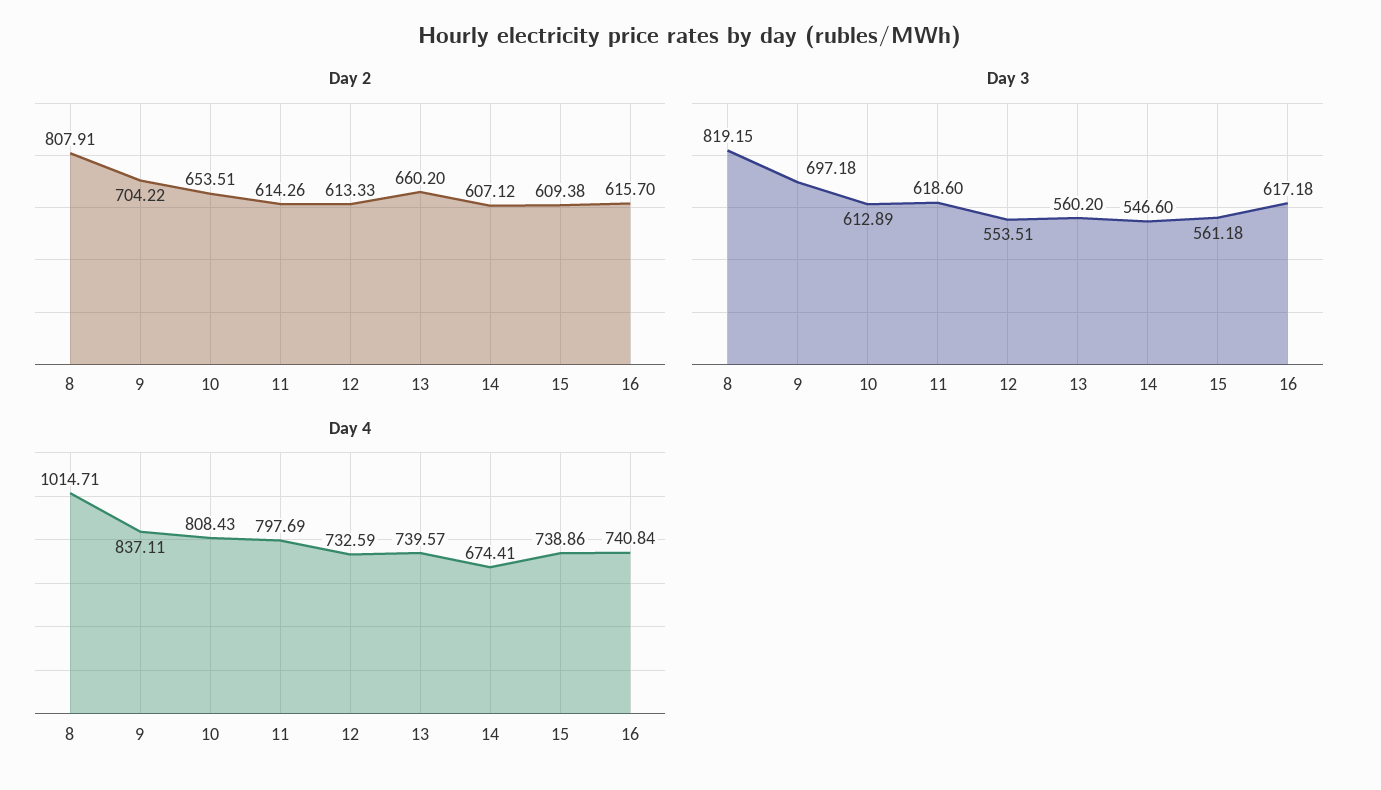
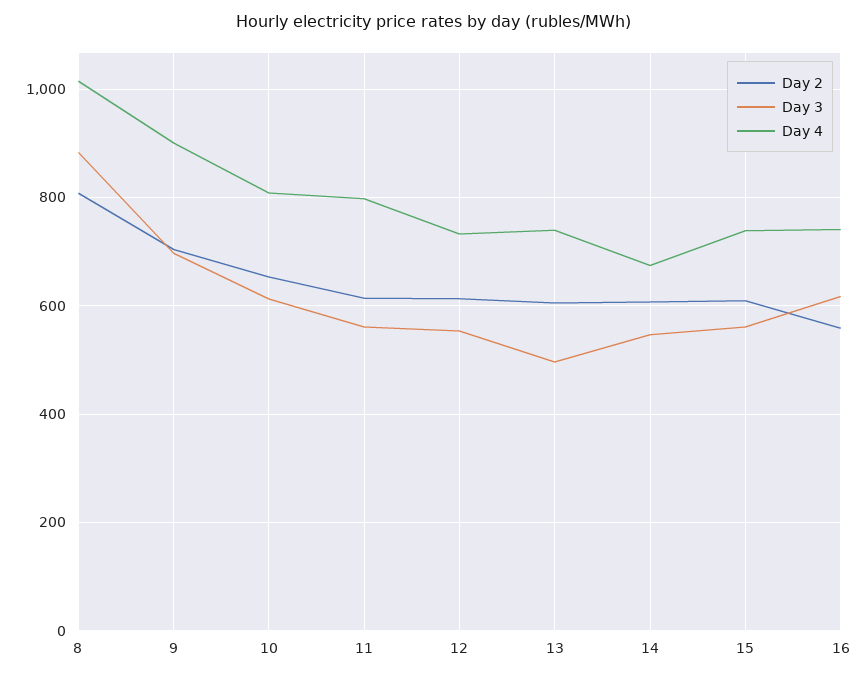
  {
    "Day 2": {
      "8": 807.91,
      "9": 704.22,
      "10": 653.51,
      "11": 614.26,
      "12": 613.33,
-     "13": 660.2,
+     "13": 600,
      "14": 607.12,
      "15": 609.38,
-     "16": 615.7
+     "16": 560
    },
    "Day 3": {
-     "8": 819.15,
+     "8": 880,
      "9": 697.18,
      "10": 612.89,
-     "11": 618.6,
+     "11": 560,
      "12": 553.51,
-     "13": 560.2,
+     "13": 500,
      "14": 546.6,
      "15": 561.18,
      "16": 617.18
    },
    "Day 4": {
      "8": 1014.71,
-     "9": 837.11,
+     "9": 900,
      "10": 808.43,
      "11": 797.69,
      "12": 732.59,
      "13": 739.57,
      "14": 674.41,
      "15": 738.86,
      "16": 740.84
    }
  }

